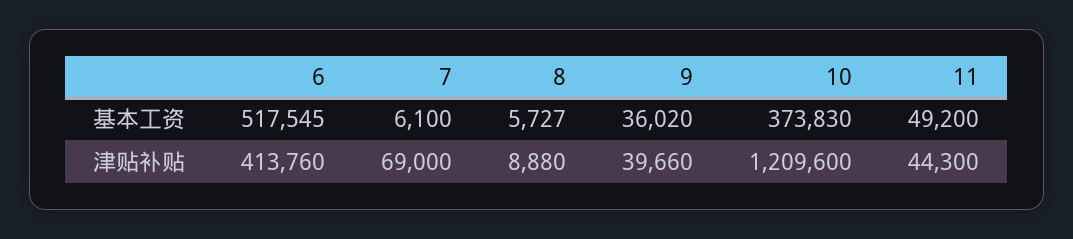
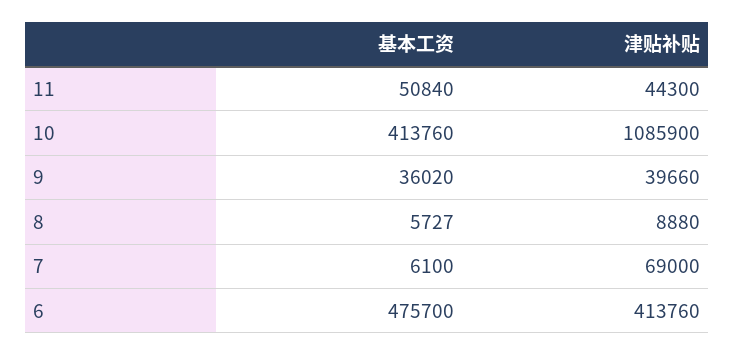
  {
    "6": {
-     "基本工资": 517545,
+     "基本工资": 475700,
      "津贴补贴": 413760
    },
    "7": {
      "基本工资": 6100,
      "津贴补贴": 69000
    },
    "8": {
      "基本工资": 5727,
      "津贴补贴": 8880
    },
    "9": {
      "基本工资": 36020,
      "津贴补贴": 39660
    },
    "10": {
-     "基本工资": 373830,
+     "基本工资": 413760,
-     "津贴补贴": 1209600
+     "津贴补贴": 1085900
    },
    "11": {
-     "基本工资": 49200,
+     "基本工资": 50840,
      "津贴补贴": 44300
    }
  }

